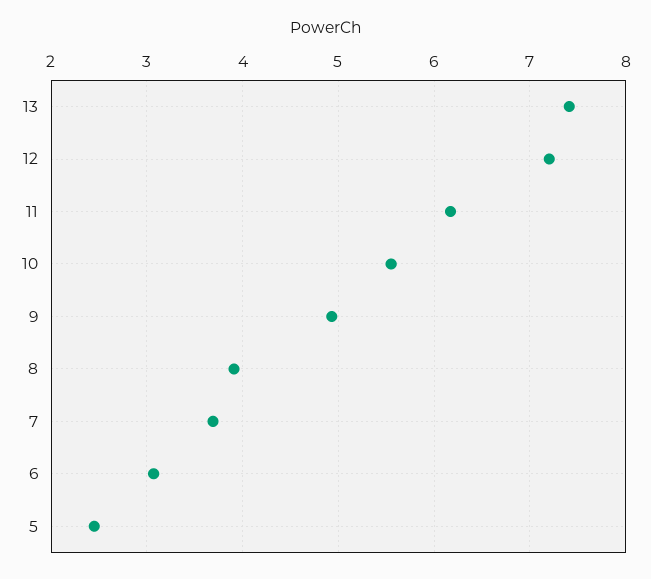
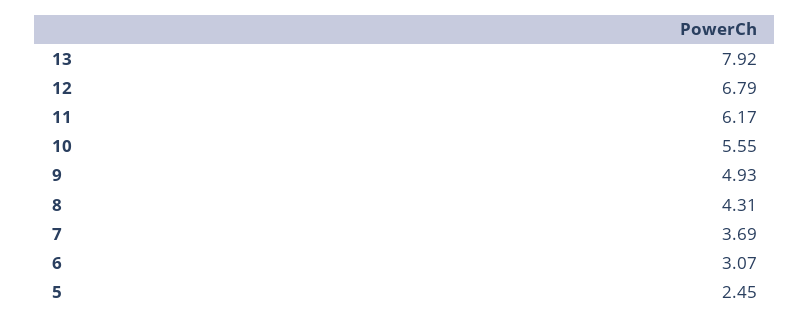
  {
-   "13": 7.4,
+   "13": 7.92,
-   "12": 7.2,
+   "12": 6.79,
    "11": 6.17,
    "10": 5.55,
    "9": 4.93,
-   "8": 3.9,
+   "8": 4.31,
    "7": 3.69,
    "6": 3.07,
    "5": 2.45
  }

